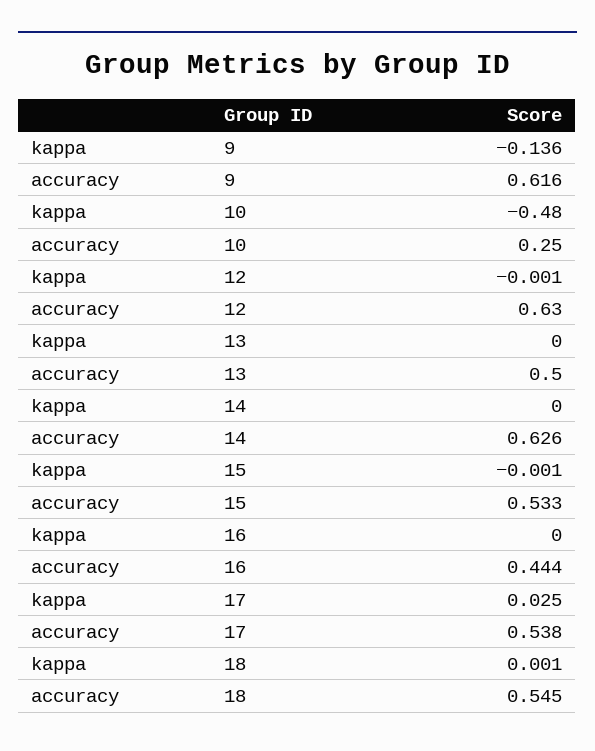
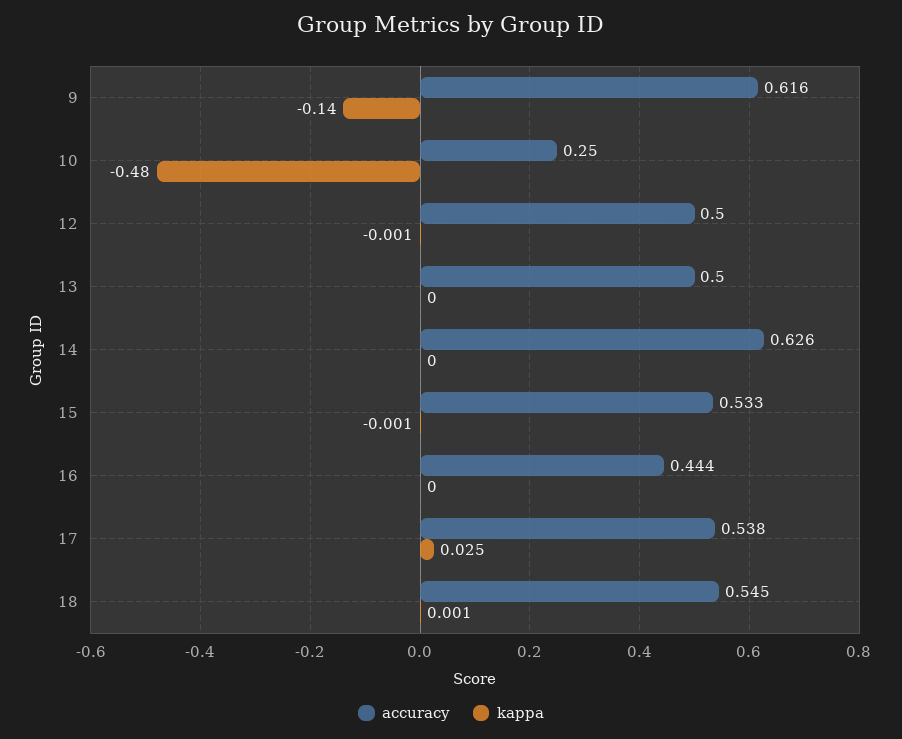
  {
    "kappa": {
-     "9": -0.136,
+     "9": -0.14,
      "10": -0.48,
      "12": -0.001,
      "13": 0,
      "14": 0,
      "15": -0.001,
      "16": 0,
      "17": 0.025,
      "18": 0.001
    },
    "accuracy": {
      "9": 0.616,
      "10": 0.25,
-     "12": 0.63,
+     "12": 0.5,
      "13": 0.5,
      "14": 0.626,
      "15": 0.533,
      "16": 0.444,
      "17": 0.538,
      "18": 0.545
    }
  }

